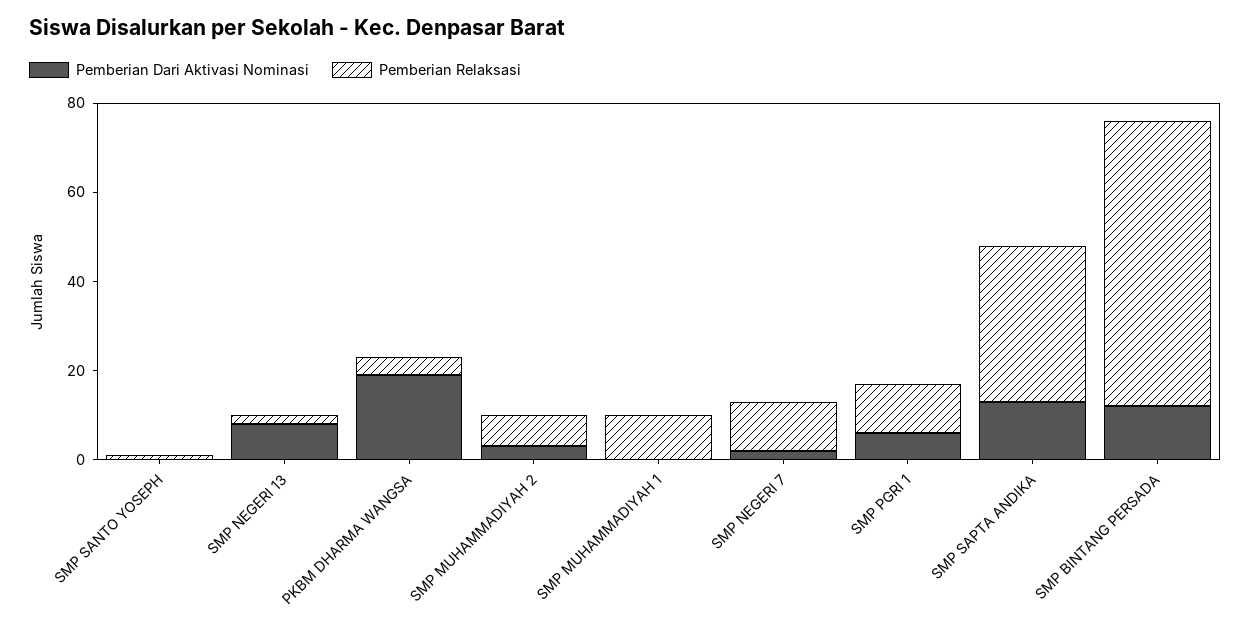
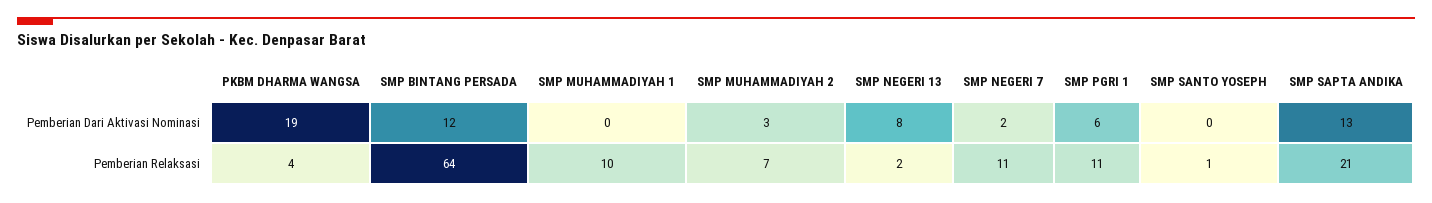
  {
    "Pemberian Dari Aktivasi Nominasi": {
      "SMP SANTO YOSEPH": 0,
      "SMP NEGERI 13": 8,
      "PKBM DHARMA WANGSA": 19,
      "SMP MUHAMMADIYAH 2": 3,
      "SMP MUHAMMADIYAH 1": 0,
      "SMP NEGERI 7": 2,
      "SMP PGRI 1": 6,
      "SMP SAPTA ANDIKA": 13,
      "SMP BINTANG PERSADA": 12
    },
    "Pemberian Relaksasi": {
      "SMP SANTO YOSEPH": 1,
      "SMP NEGERI 13": 2,
      "PKBM DHARMA WANGSA": 4,
      "SMP MUHAMMADIYAH 2": 7,
      "SMP MUHAMMADIYAH 1": 10,
      "SMP NEGERI 7": 11,
      "SMP PGRI 1": 11,
-     "SMP SAPTA ANDIKA": 35,
+     "SMP SAPTA ANDIKA": 21,
      "SMP BINTANG PERSADA": 64
    }
  }

